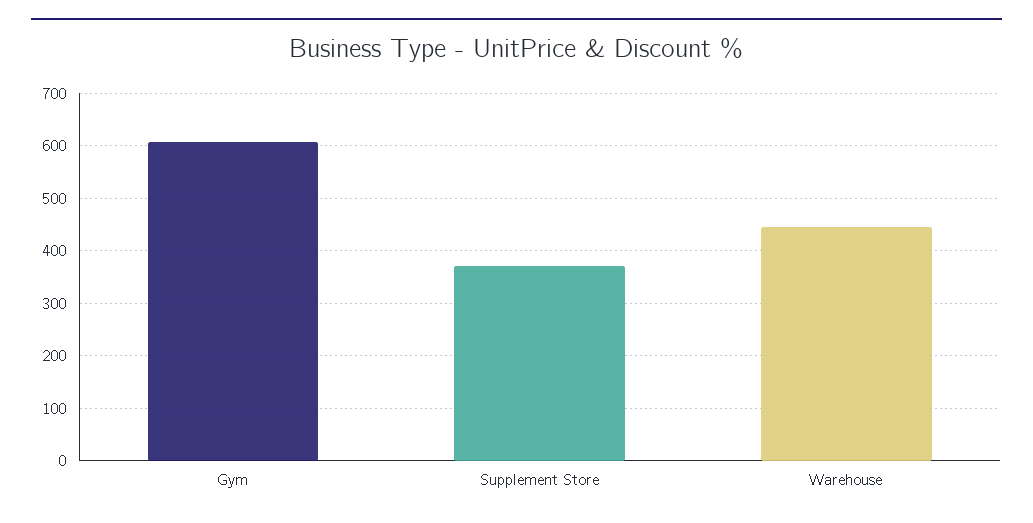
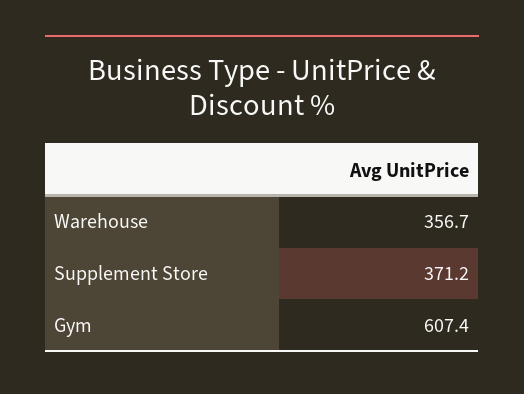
  {
    "Gym": 607.4,
    "Supplement Store": 371.2,
-   "Warehouse": 440
+   "Warehouse": 356.7
  }

